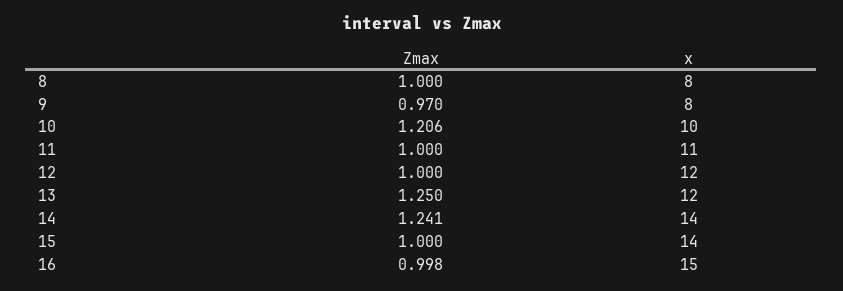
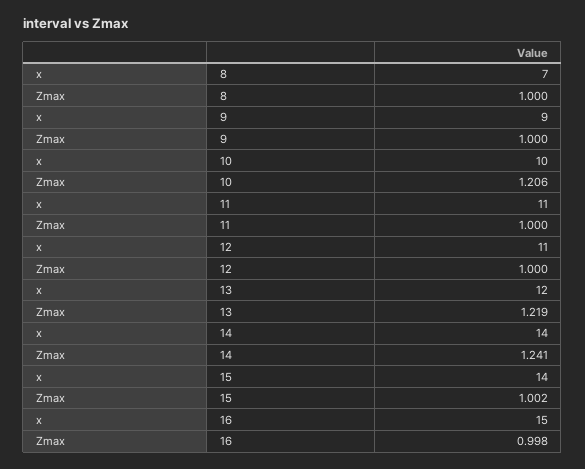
  {
    "Zmax": {
      "8": 1,
-     "9": 0.97,
+     "9": 1,
      "10": 1.206,
      "11": 1,
      "12": 1,
-     "13": 1.25,
+     "13": 1.219,
      "14": 1.241,
-     "15": 1,
+     "15": 1.002,
      "16": 0.998
    },
    "x": {
-     "8": 8,
+     "8": 7,
-     "9": 8,
+     "9": 9,
      "10": 10,
      "11": 11,
-     "12": 12,
+     "12": 11,
      "13": 12,
      "14": 14,
      "15": 14,
      "16": 15
    }
  }

